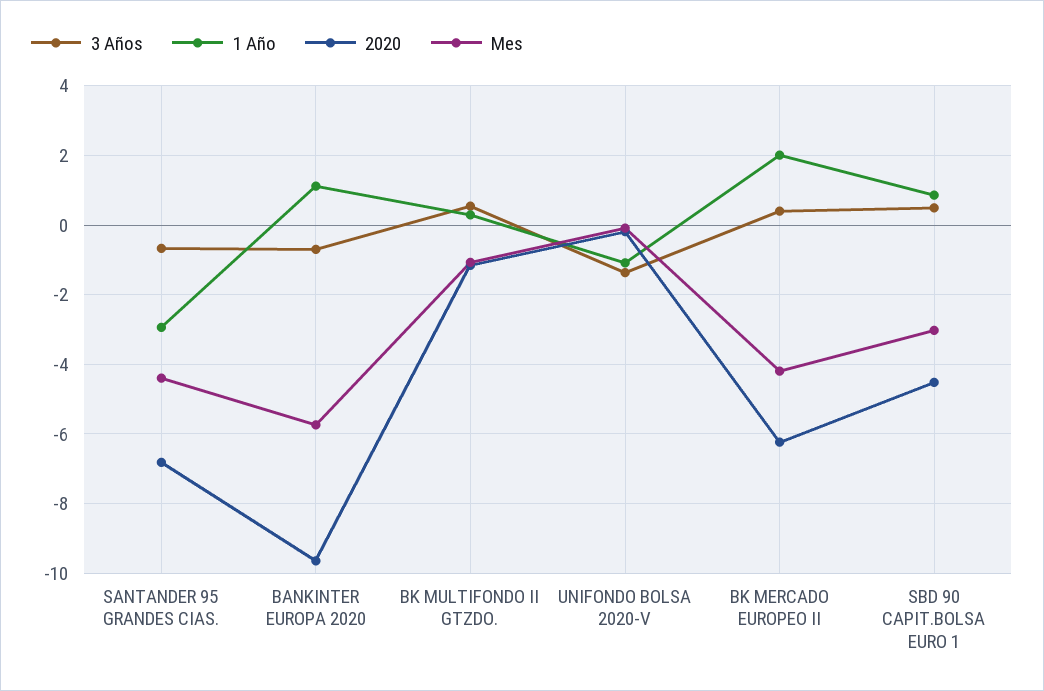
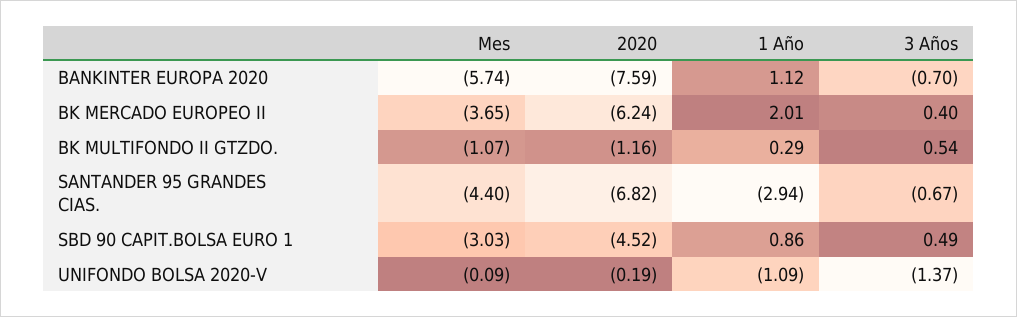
  {
    "3 Años": {
      "SANTANDER 95 GRANDES CIAS.": -0.67,
      "BANKINTER EUROPA 2020": -0.7,
      "BK MULTIFONDO II GTZDO.": 0.54,
      "UNIFONDO BOLSA 2020-V": -1.37,
      "BK MERCADO EUROPEO II": 0.4,
      "SBD 90 CAPIT.BOLSA EURO 1": 0.49
    },
    "1 Año": {
      "SANTANDER 95 GRANDES CIAS.": -2.94,
      "BANKINTER EUROPA 2020": 1.12,
      "BK MULTIFONDO II GTZDO.": 0.29,
      "UNIFONDO BOLSA 2020-V": -1.09,
      "BK MERCADO EUROPEO II": 2.01,
      "SBD 90 CAPIT.BOLSA EURO 1": 0.86
    },
    "2020": {
      "SANTANDER 95 GRANDES CIAS.": -6.82,
-     "BANKINTER EUROPA 2020": -9.6,
+     "BANKINTER EUROPA 2020": -7.59,
      "BK MULTIFONDO II GTZDO.": -1.16,
      "UNIFONDO BOLSA 2020-V": -0.19,
      "BK MERCADO EUROPEO II": -6.24,
      "SBD 90 CAPIT.BOLSA EURO 1": -4.52
    },
    "Mes": {
      "SANTANDER 95 GRANDES CIAS.": -4.4,
      "BANKINTER EUROPA 2020": -5.74,
      "BK MULTIFONDO II GTZDO.": -1.07,
      "UNIFONDO BOLSA 2020-V": -0.09,
-     "BK MERCADO EUROPEO II": -4.2,
+     "BK MERCADO EUROPEO II": -3.65,
      "SBD 90 CAPIT.BOLSA EURO 1": -3.03
    }
  }

